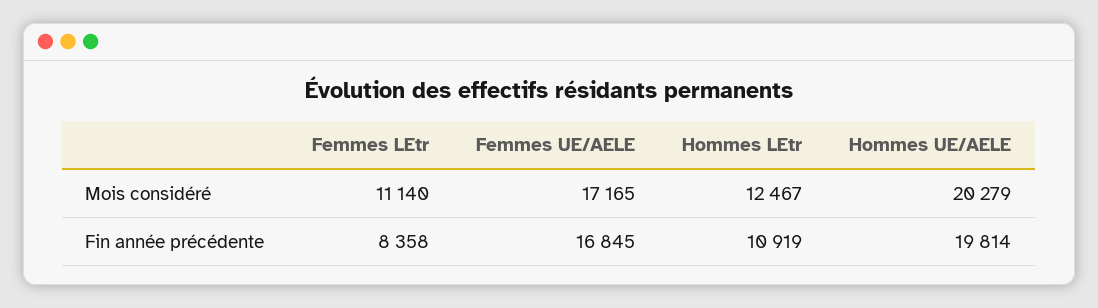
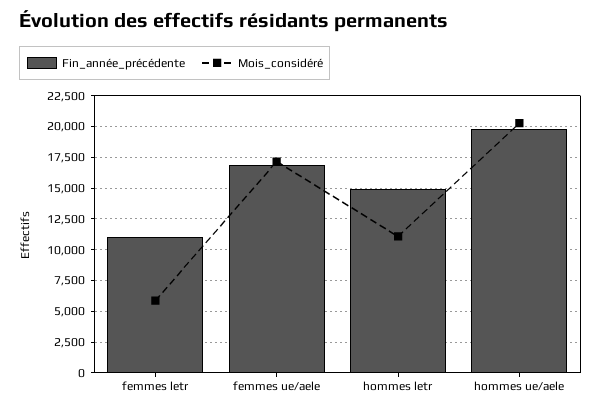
  {
    "Mois considéré": {
-     "Femmes LEtr": 11140,
+     "Femmes LEtr": 6000,
      "Femmes UE/AELE": 17165,
-     "Hommes LEtr": 12467,
+     "Hommes LEtr": 11000,
      "Hommes UE/AELE": 20279
    },
    "Fin année précédente": {
-     "Femmes LEtr": 8358,
+     "Femmes LEtr": 11000,
      "Femmes UE/AELE": 16845,
-     "Hommes LEtr": 10919,
+     "Hommes LEtr": 15000,
      "Hommes UE/AELE": 19814
    }
  }

